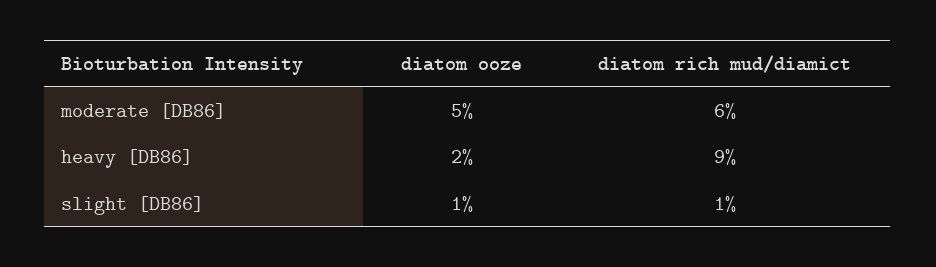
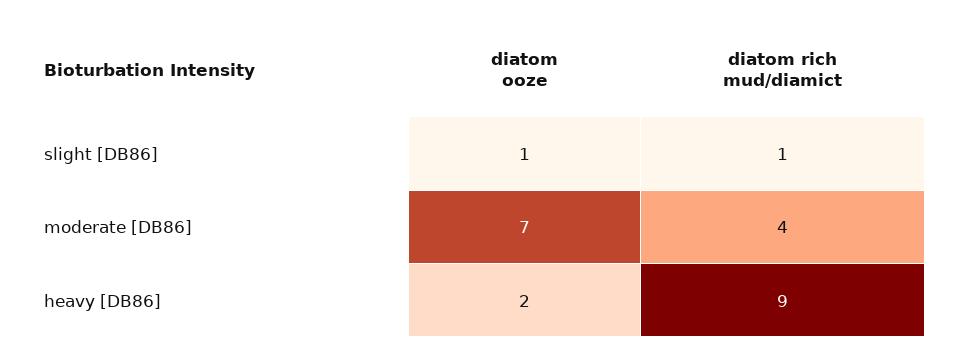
  {
    "diatom ooze": {
-     "moderate [DB86]": 5,
+     "moderate [DB86]": 7,
      "heavy [DB86]": 2,
      "slight [DB86]": 1
    },
    "diatom rich mud/diamict": {
-     "moderate [DB86]": 6,
+     "moderate [DB86]": 4,
      "heavy [DB86]": 9,
      "slight [DB86]": 1
    }
  }

